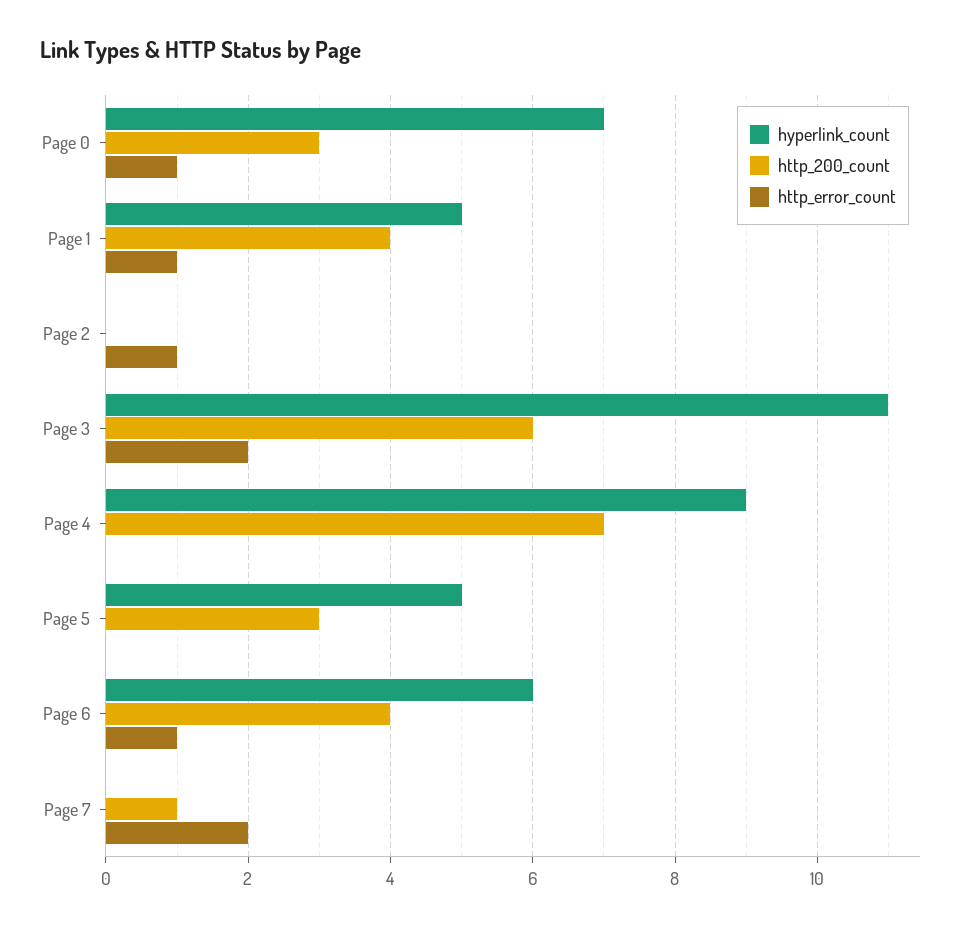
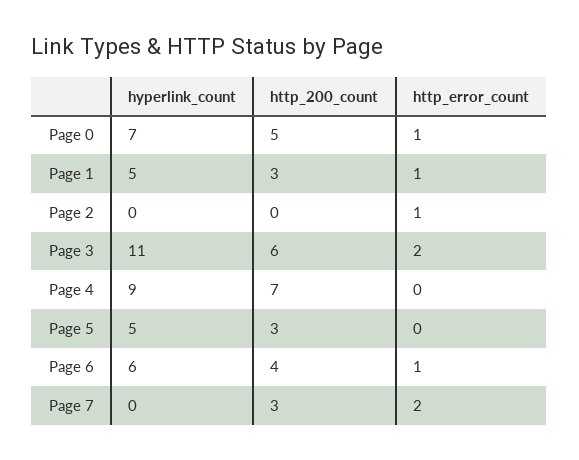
  {
    "hyperlink_count": {
      "Page 0": 7,
      "Page 1": 5,
      "Page 2": 0,
      "Page 3": 11,
      "Page 4": 9,
      "Page 5": 5,
      "Page 6": 6,
      "Page 7": 0
    },
    "http_200_count": {
-     "Page 0": 3,
+     "Page 0": 5,
-     "Page 1": 4,
+     "Page 1": 3,
      "Page 2": 0,
      "Page 3": 6,
      "Page 4": 7,
      "Page 5": 3,
      "Page 6": 4,
-     "Page 7": 1
+     "Page 7": 3
    },
    "http_error_count": {
      "Page 0": 1,
      "Page 1": 1,
      "Page 2": 1,
      "Page 3": 2,
      "Page 4": 0,
      "Page 5": 0,
      "Page 6": 1,
      "Page 7": 2
    }
  }

